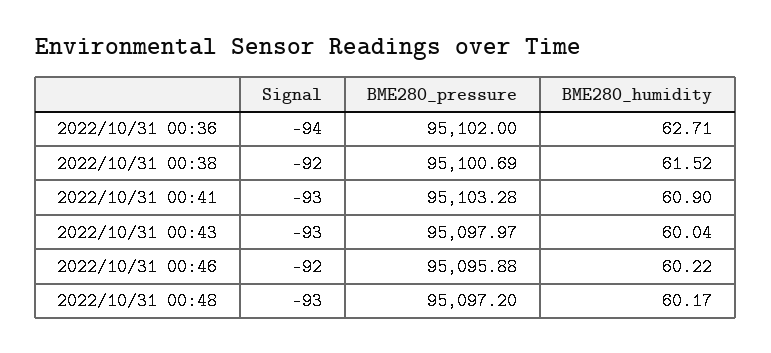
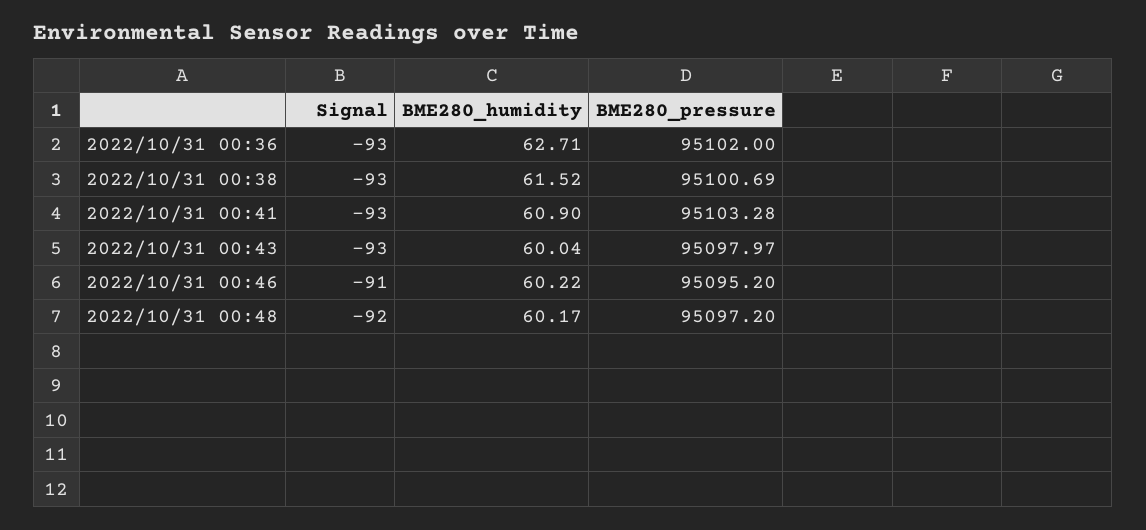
  {
    "Signal": {
-     "2022/10/31 00:36": -94,
+     "2022/10/31 00:36": -93,
-     "2022/10/31 00:38": -92,
+     "2022/10/31 00:38": -93,
      "2022/10/31 00:41": -93,
      "2022/10/31 00:43": -93,
-     "2022/10/31 00:46": -92,
+     "2022/10/31 00:46": -91,
-     "2022/10/31 00:48": -93
+     "2022/10/31 00:48": -92
    },
    "BME280_pressure": {
      "2022/10/31 00:36": 95102,
      "2022/10/31 00:38": 95100.69,
      "2022/10/31 00:41": 95103.28,
      "2022/10/31 00:43": 95097.97,
-     "2022/10/31 00:46": 95095.88,
+     "2022/10/31 00:46": 95095.2,
      "2022/10/31 00:48": 95097.2
    },
    "BME280_humidity": {
      "2022/10/31 00:36": 62.71,
      "2022/10/31 00:38": 61.52,
      "2022/10/31 00:41": 60.9,
      "2022/10/31 00:43": 60.04,
      "2022/10/31 00:46": 60.22,
      "2022/10/31 00:48": 60.17
    }
  }

